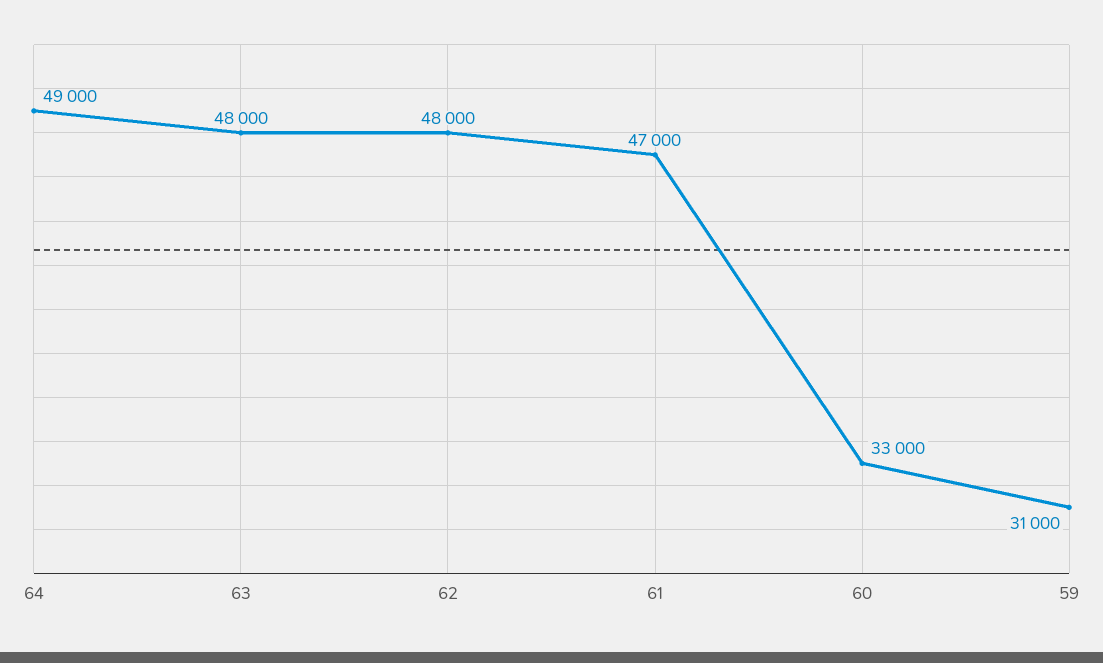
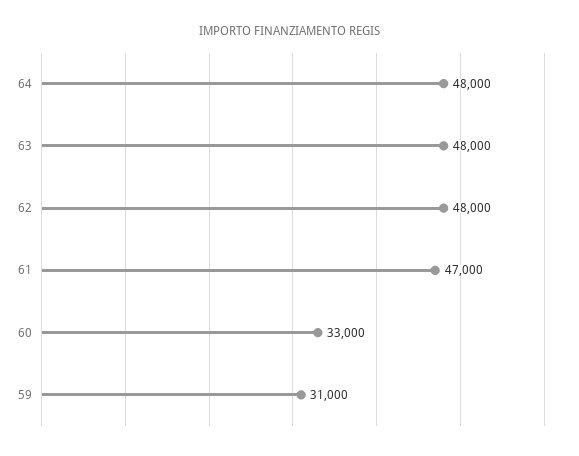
  {
-   "64": 49000,
+   "64": 48000,
    "63": 48000,
    "62": 48000,
    "61": 47000,
    "60": 33000,
    "59": 31000
  }

